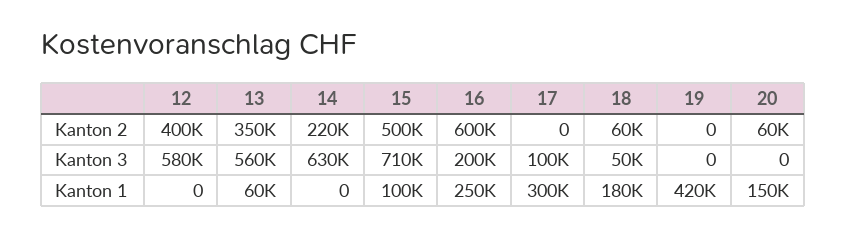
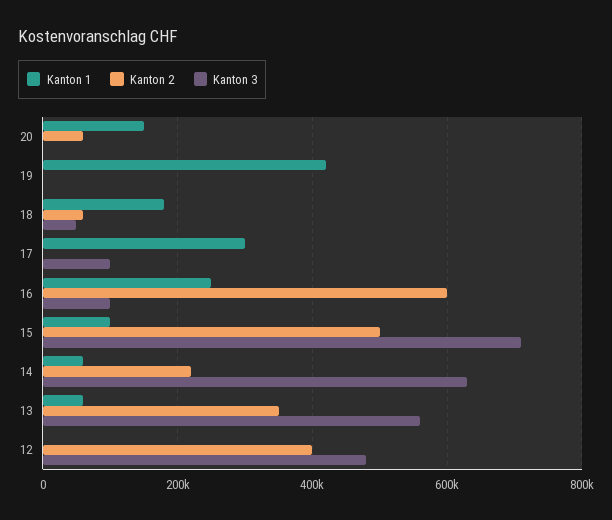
  {
    "Kanton 2": {
      "12": 400000,
      "13": 350000,
      "14": 220000,
      "15": 500000,
      "16": 600000,
      "17": 0,
      "18": 60000,
      "19": 0,
      "20": 60000
    },
    "Kanton 3": {
-     "12": 580000,
+     "12": 480000,
      "13": 560000,
      "14": 630000,
      "15": 710000,
-     "16": 200000,
+     "16": 100000,
      "17": 100000,
      "18": 50000,
      "19": 0,
      "20": 0
    },
    "Kanton 1": {
      "12": 0,
      "13": 60000,
-     "14": 0,
+     "14": 60000,
      "15": 100000,
      "16": 250000,
      "17": 300000,
      "18": 180000,
      "19": 420000,
      "20": 150000
    }
  }

